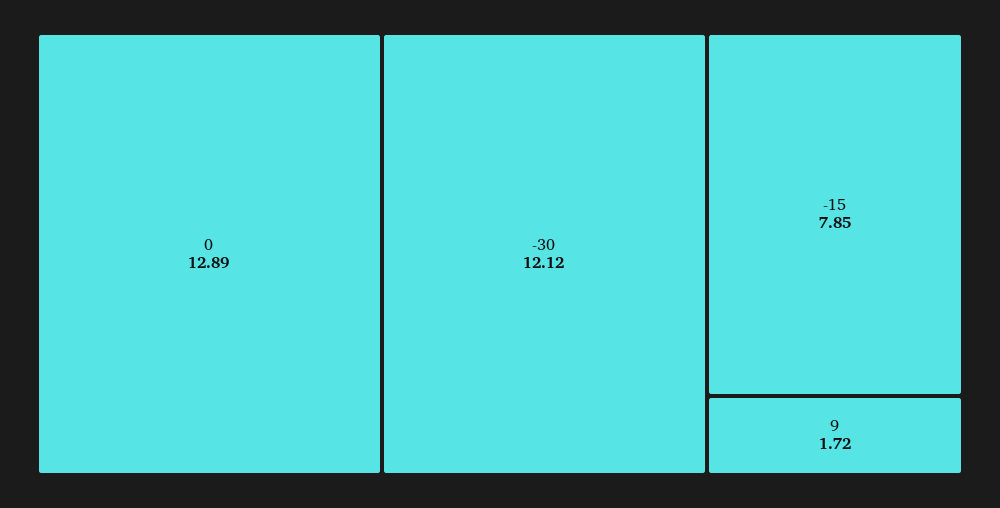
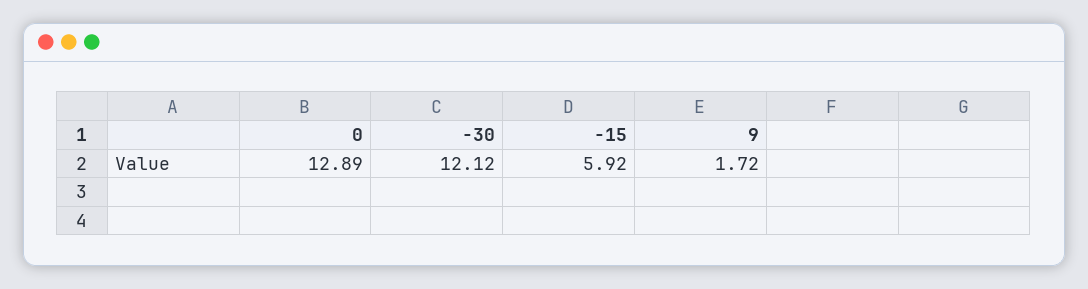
  {
    "0": 12.89,
    "-30": 12.12,
-   "-15": 7.85,
+   "-15": 5.92,
    "9": 1.72
  }

